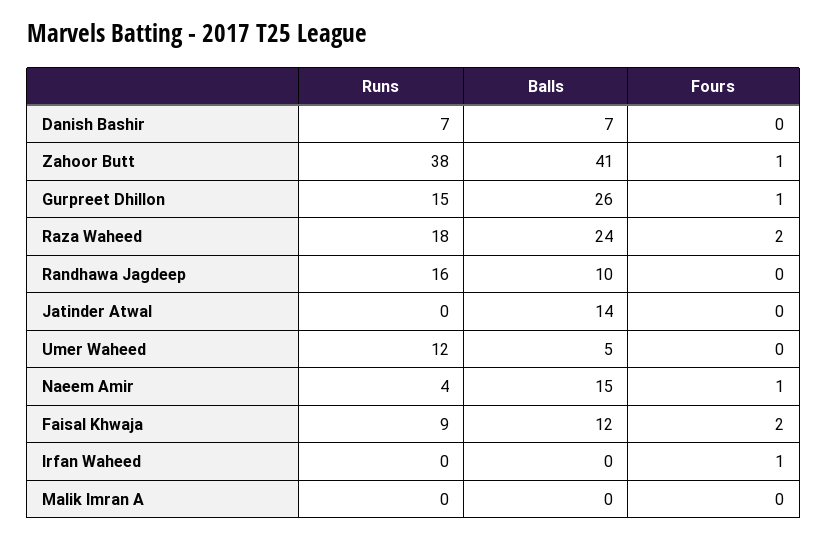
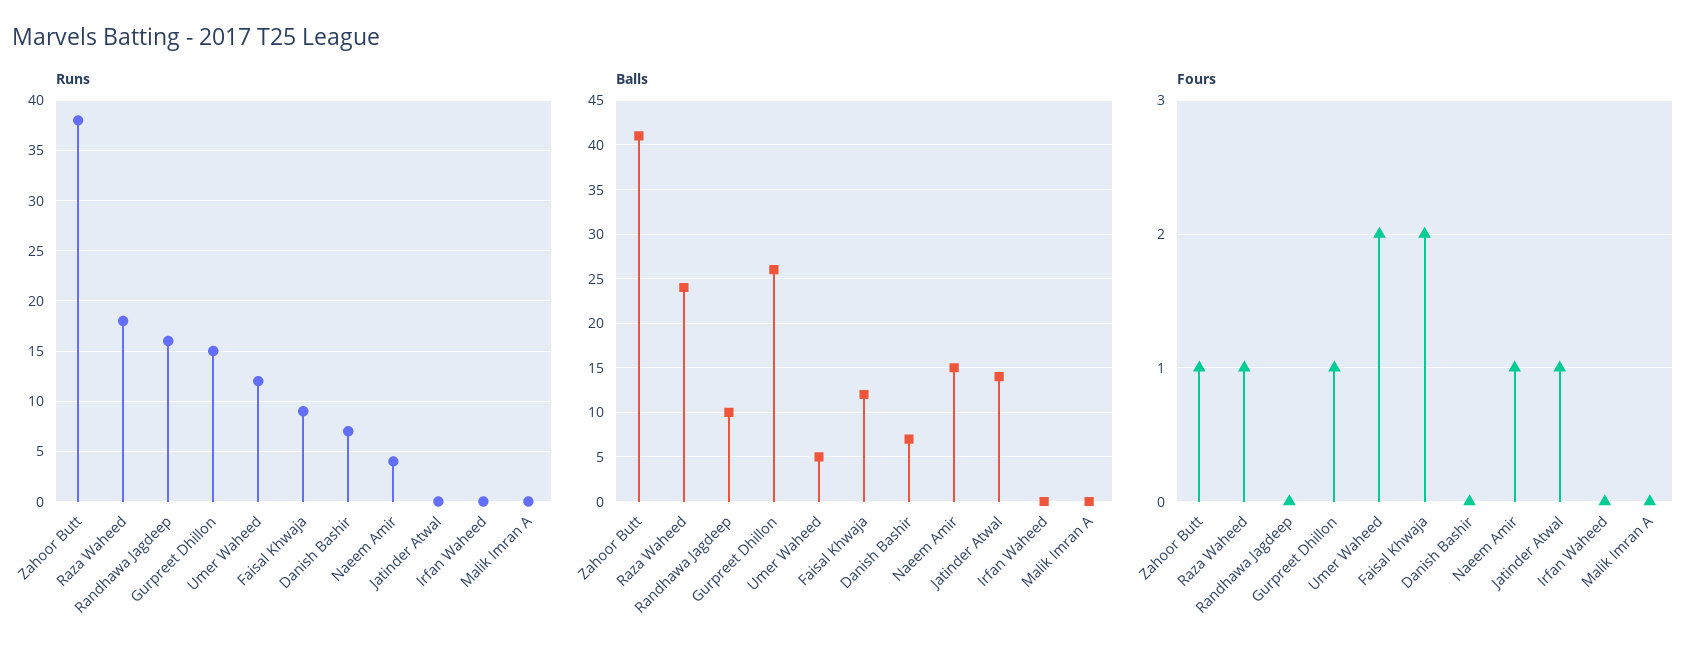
  {
    "Runs": {
      "Danish Bashir": 7,
      "Zahoor Butt": 38,
      "Gurpreet Dhillon": 15,
      "Raza Waheed": 18,
      "Randhawa Jagdeep": 16,
      "Jatinder Atwal": 0,
      "Umer Waheed": 12,
      "Naeem Amir": 4,
      "Faisal Khwaja": 9,
      "Irfan Waheed": 0,
      "Malik Imran A": 0
    },
    "Balls": {
      "Danish Bashir": 7,
      "Zahoor Butt": 41,
      "Gurpreet Dhillon": 26,
      "Raza Waheed": 24,
      "Randhawa Jagdeep": 10,
      "Jatinder Atwal": 14,
      "Umer Waheed": 5,
      "Naeem Amir": 15,
      "Faisal Khwaja": 12,
      "Irfan Waheed": 0,
      "Malik Imran A": 0
    },
    "Fours": {
      "Danish Bashir": 0,
      "Zahoor Butt": 1,
      "Gurpreet Dhillon": 1,
-     "Raza Waheed": 2,
+     "Raza Waheed": 1,
      "Randhawa Jagdeep": 0,
-     "Jatinder Atwal": 0,
+     "Jatinder Atwal": 1,
-     "Umer Waheed": 0,
+     "Umer Waheed": 2,
      "Naeem Amir": 1,
      "Faisal Khwaja": 2,
-     "Irfan Waheed": 1,
+     "Irfan Waheed": 0,
      "Malik Imran A": 0
    }
  }

